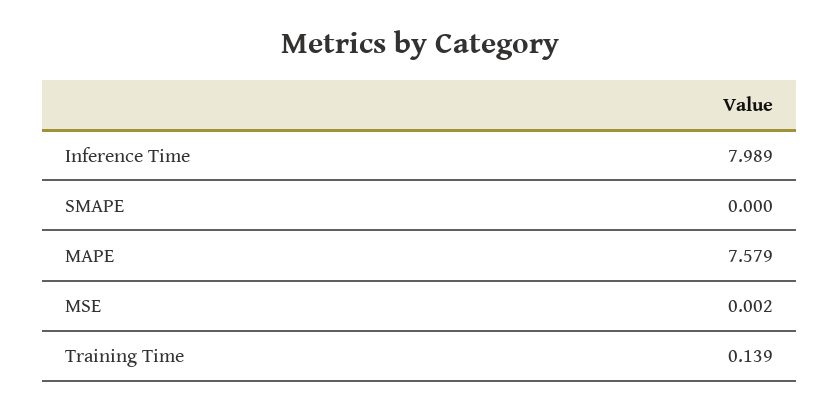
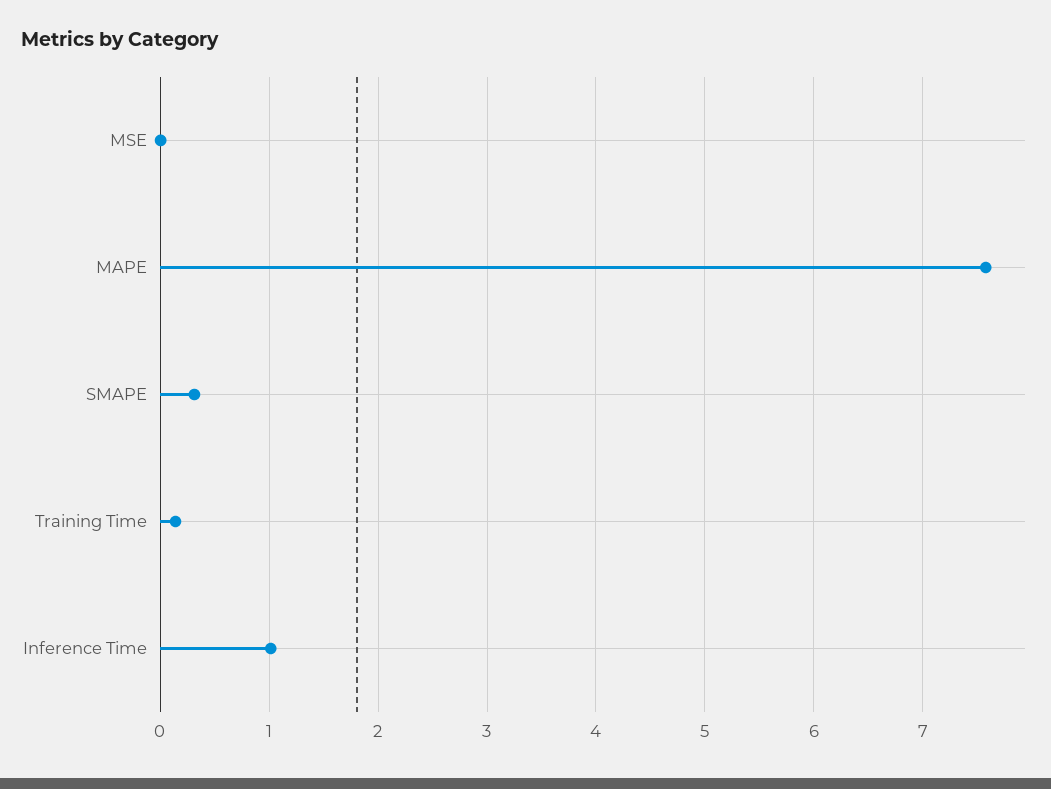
  {
-   "Inference Time": 7.989,
+   "Inference Time": 1,
-   "SMAPE": 0,
+   "SMAPE": 0.3,
    "MAPE": 7.579,
    "MSE": 0.002,
    "Training Time": 0.139
  }

